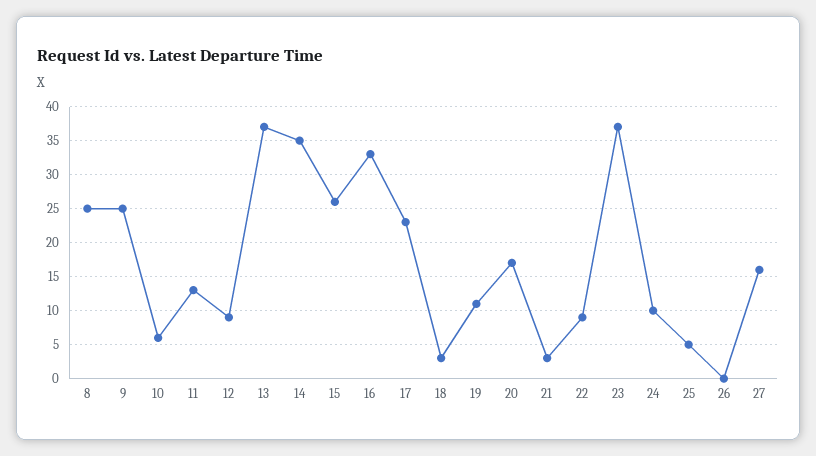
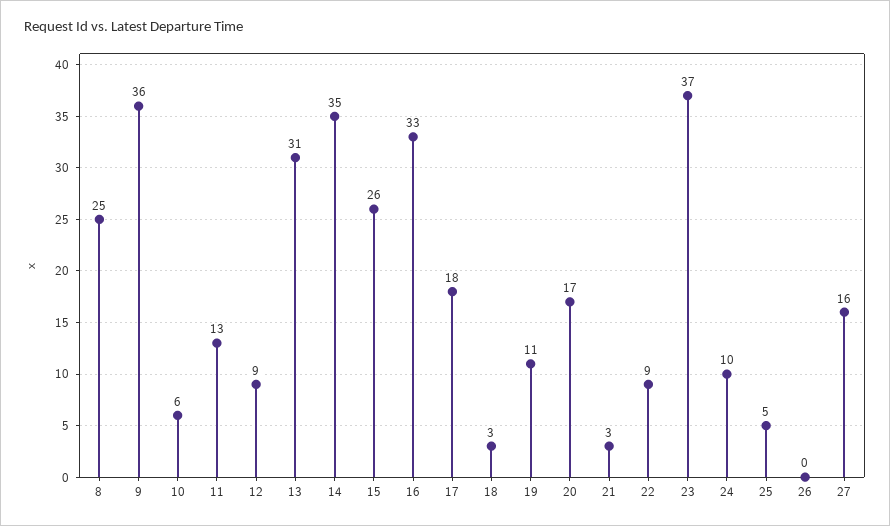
  {
    "8": 25,
-   "9": 25,
+   "9": 36,
    "10": 6,
    "11": 13,
    "12": 9,
-   "13": 37,
+   "13": 31,
    "14": 35,
    "15": 26,
    "16": 33,
-   "17": 23,
+   "17": 18,
    "18": 3,
    "19": 11,
    "20": 17,
    "21": 3,
    "22": 9,
    "23": 37,
    "24": 10,
    "25": 5,
    "26": 0,
    "27": 16
  }

